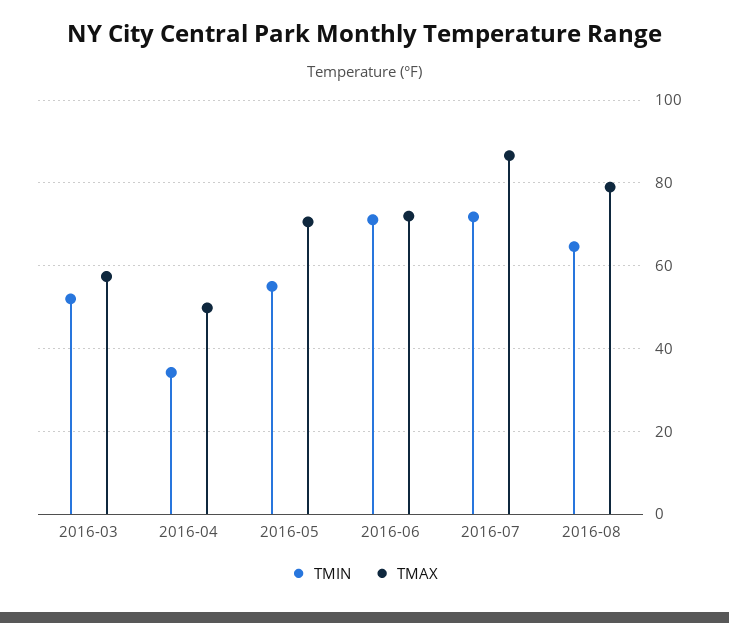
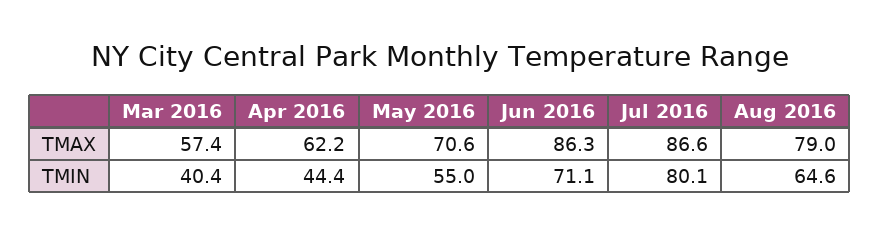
  {
    "TMIN": {
-     "2016-03": 52,
+     "2016-03": 40.4,
-     "2016-04": 34,
+     "2016-04": 44.4,
      "2016-05": 55,
      "2016-06": 71.1,
-     "2016-07": 72,
+     "2016-07": 80.1,
      "2016-08": 64.6
    },
    "TMAX": {
      "2016-03": 57.4,
-     "2016-04": 50,
+     "2016-04": 62.2,
      "2016-05": 70.6,
-     "2016-06": 72,
+     "2016-06": 86.3,
      "2016-07": 86.6,
      "2016-08": 79
    }
  }

